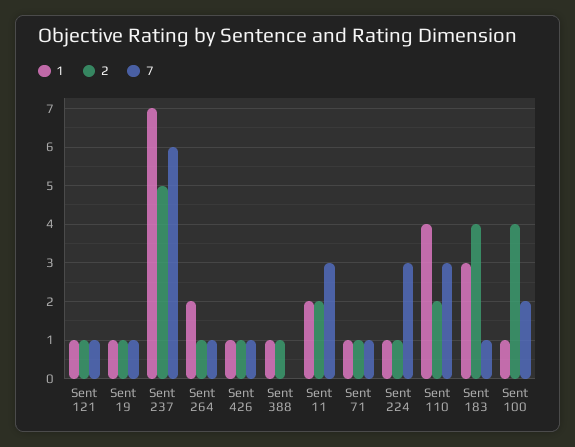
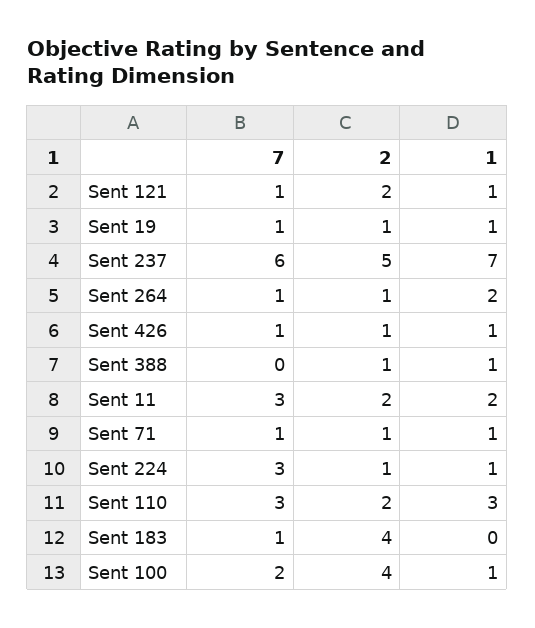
  {
    "1": {
      "Sent 121": 1,
      "Sent 19": 1,
      "Sent 237": 7,
      "Sent 264": 2,
      "Sent 426": 1,
      "Sent 388": 1,
      "Sent 11": 2,
      "Sent 71": 1,
      "Sent 224": 1,
-     "Sent 110": 4,
+     "Sent 110": 3,
-     "Sent 183": 3,
+     "Sent 183": 0,
      "Sent 100": 1
    },
    "2": {
-     "Sent 121": 1,
+     "Sent 121": 2,
      "Sent 19": 1,
      "Sent 237": 5,
      "Sent 264": 1,
      "Sent 426": 1,
      "Sent 388": 1,
      "Sent 11": 2,
      "Sent 71": 1,
      "Sent 224": 1,
      "Sent 110": 2,
      "Sent 183": 4,
      "Sent 100": 4
    },
    "7": {
      "Sent 121": 1,
      "Sent 19": 1,
      "Sent 237": 6,
      "Sent 264": 1,
      "Sent 426": 1,
      "Sent 388": 0,
      "Sent 11": 3,
      "Sent 71": 1,
      "Sent 224": 3,
      "Sent 110": 3,
      "Sent 183": 1,
      "Sent 100": 2
    }
  }

